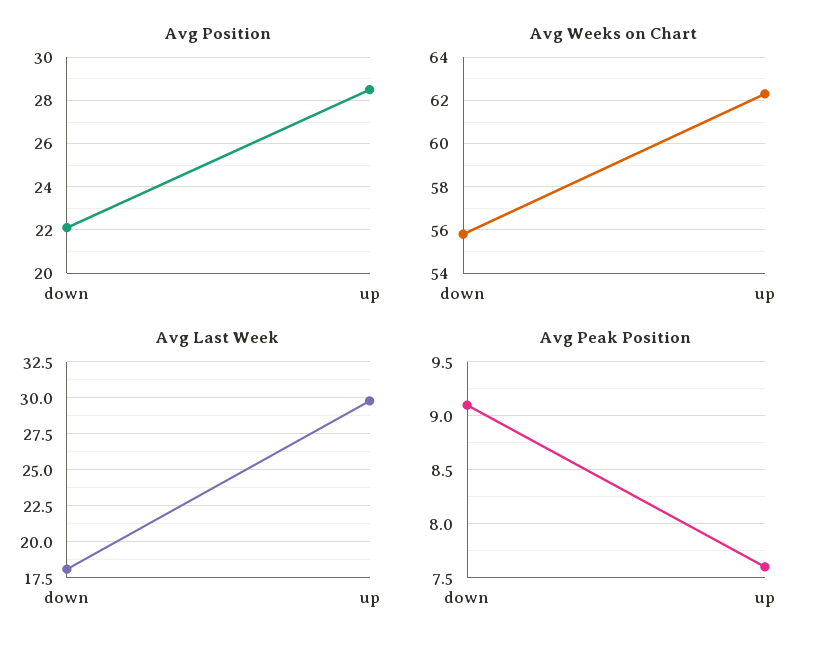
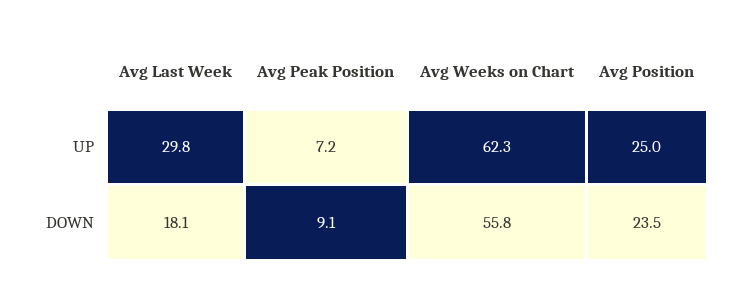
  {
    "Avg Position": {
-     "down": 22,
+     "down": 23.5,
-     "up": 28.5
+     "up": 25
    },
    "Avg Weeks on Chart": {
      "down": 55.8,
      "up": 62.3
    },
    "Avg Last Week": {
      "down": 18.1,
      "up": 29.8
    },
    "Avg Peak Position": {
      "down": 9.1,
-     "up": 7.6
+     "up": 7.2
    }
  }

